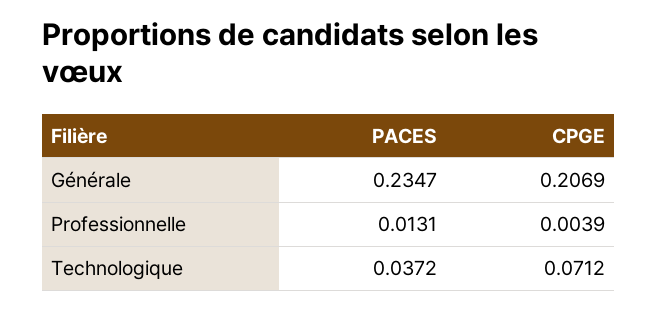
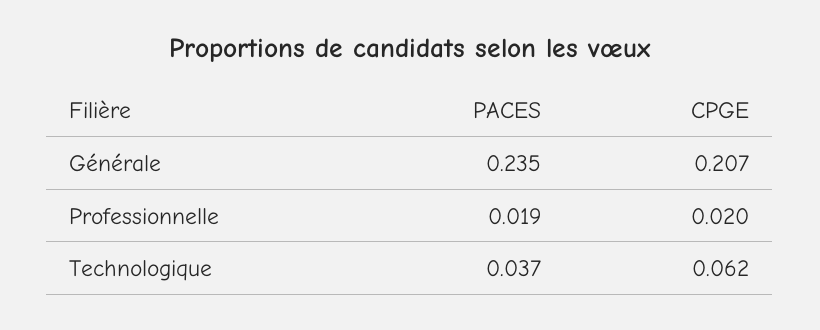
  {
    "PACES": {
      "Générale": 0.2347,
-     "Professionnelle": 0.0131,
+     "Professionnelle": 0.019,
      "Technologique": 0.0372
    },
    "CPGE": {
      "Générale": 0.2069,
-     "Professionnelle": 0.0039,
+     "Professionnelle": 0.02,
-     "Technologique": 0.0712
+     "Technologique": 0.062
    }
  }

